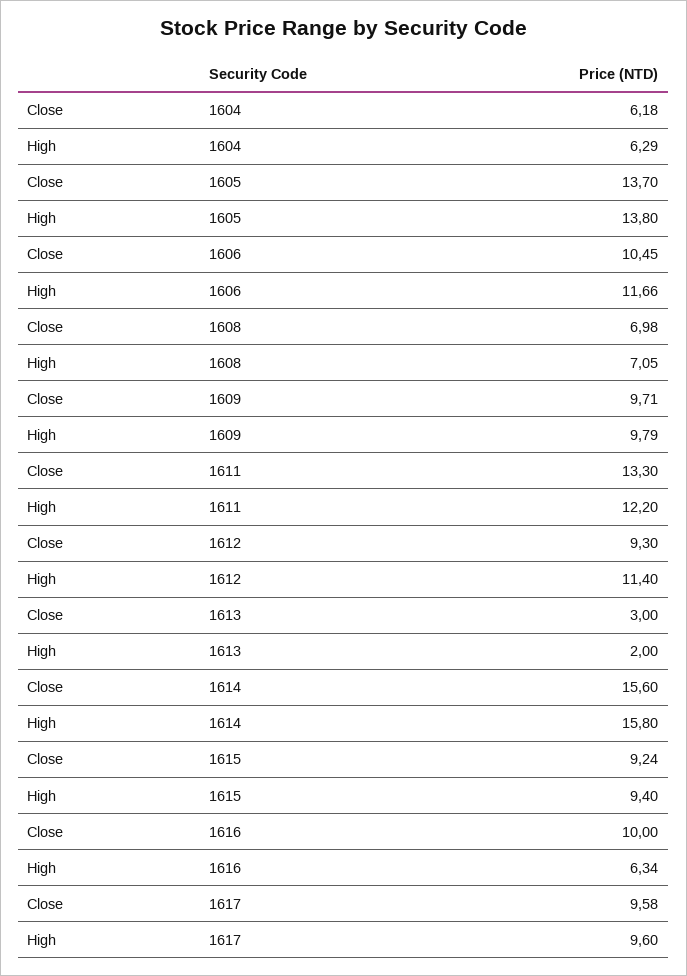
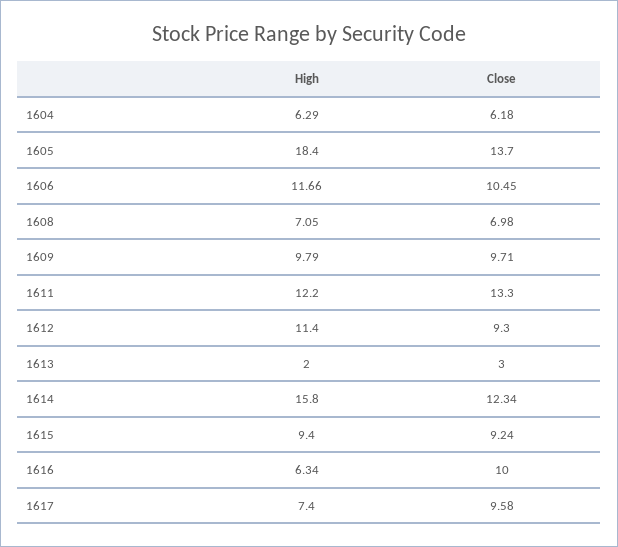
  {
    "Close": {
      "1604": 6.18,
      "1605": 13.7,
      "1606": 10.45,
      "1608": 6.98,
      "1609": 9.71,
      "1611": 13.3,
      "1612": 9.3,
      "1613": 3,
-     "1614": 15.6,
+     "1614": 12.34,
      "1615": 9.24,
      "1616": 10,
      "1617": 9.58
    },
    "High": {
      "1604": 6.29,
-     "1605": 13.8,
+     "1605": 18.4,
      "1606": 11.66,
      "1608": 7.05,
      "1609": 9.79,
      "1611": 12.2,
      "1612": 11.4,
      "1613": 2,
      "1614": 15.8,
      "1615": 9.4,
      "1616": 6.34,
-     "1617": 9.6
+     "1617": 7.4
    }
  }

